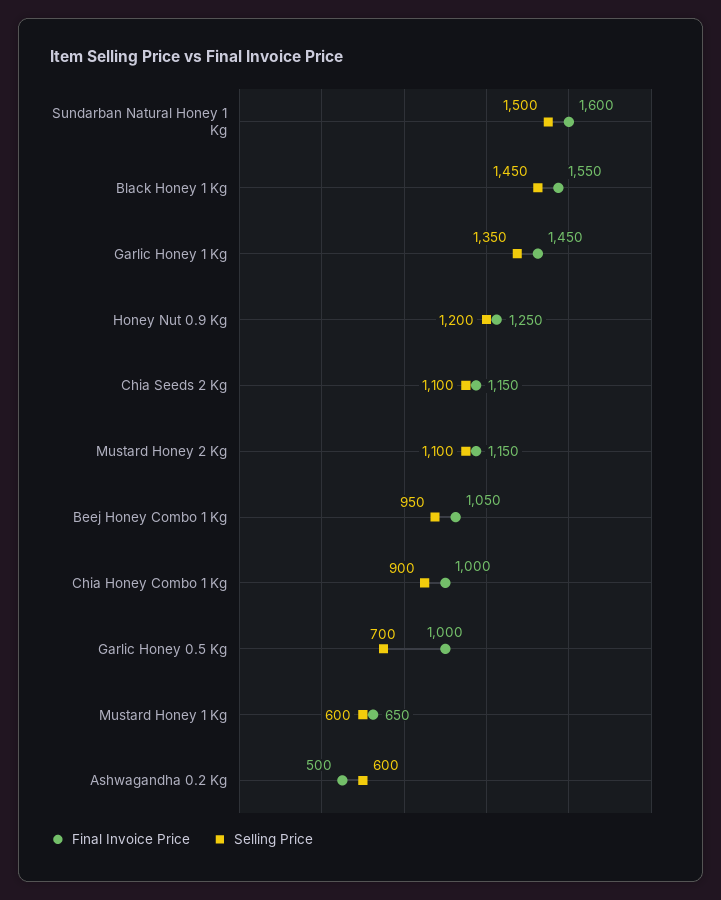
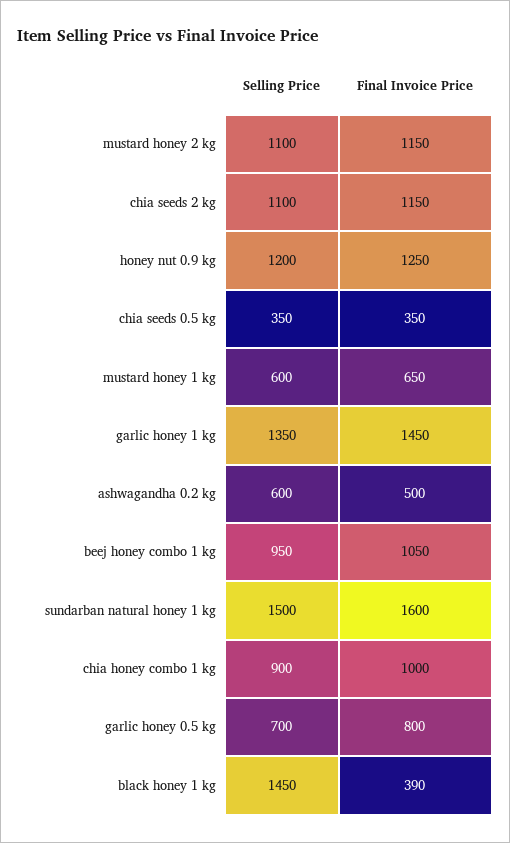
  {
    "Final Invoice Price": {
      "Sundarban Natural Honey 1 Kg": 1600,
-     "Black Honey 1 Kg": 1550,
+     "Black Honey 1 Kg": 390,
      "Garlic Honey 1 Kg": 1450,
      "Honey Nut 0.9 Kg": 1250,
      "Chia Seeds 2 Kg": 1150,
      "Mustard Honey 2 Kg": 1150,
      "Beej Honey Combo 1 Kg": 1050,
      "Chia Honey Combo 1 Kg": 1000,
-     "Garlic Honey 0.5 Kg": 1000,
+     "Garlic Honey 0.5 Kg": 800,
      "Mustard Honey 1 Kg": 650,
-     "Ashwagandha 0.2 Kg": 500
+     "Ashwagandha 0.2 Kg": 500,
+     "chia seeds 0.5 kg": 350
    },
    "Selling Price": {
      "Sundarban Natural Honey 1 Kg": 1500,
      "Black Honey 1 Kg": 1450,
      "Garlic Honey 1 Kg": 1350,
      "Honey Nut 0.9 Kg": 1200,
      "Chia Seeds 2 Kg": 1100,
      "Mustard Honey 2 Kg": 1100,
      "Beej Honey Combo 1 Kg": 950,
      "Chia Honey Combo 1 Kg": 900,
      "Garlic Honey 0.5 Kg": 700,
      "Mustard Honey 1 Kg": 600,
-     "Ashwagandha 0.2 Kg": 600
+     "Ashwagandha 0.2 Kg": 600,
+     "chia seeds 0.5 kg": 350
    }
  }

